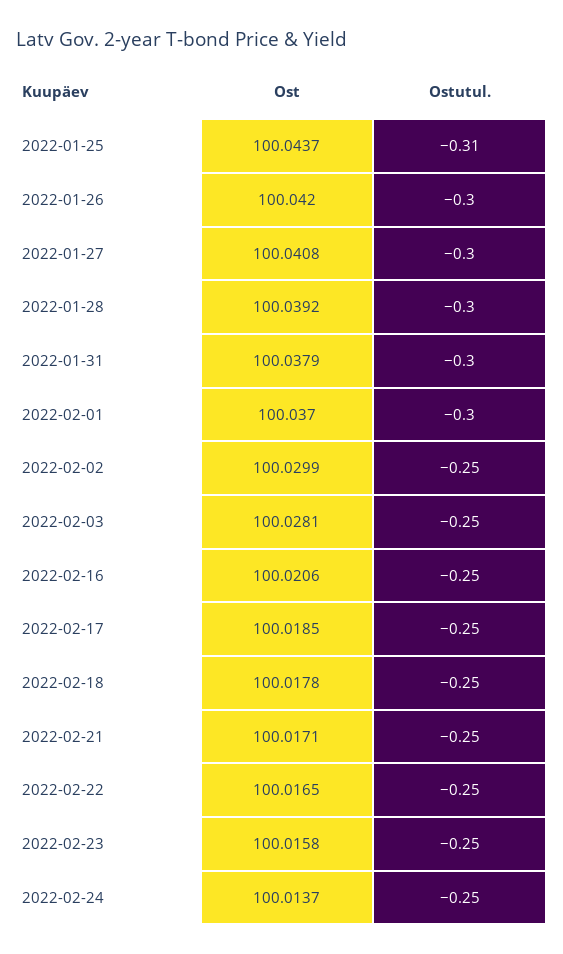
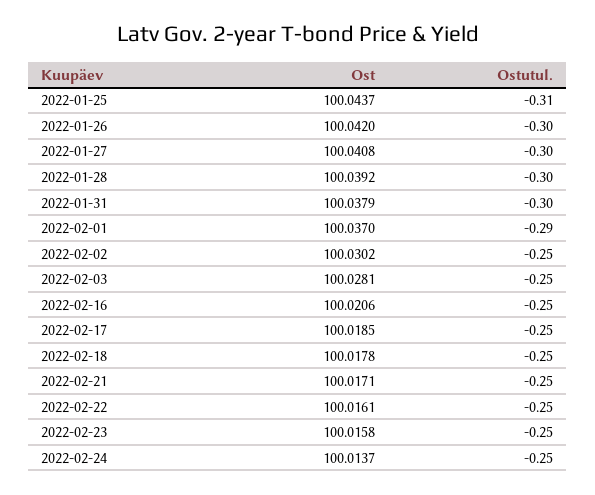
  {
    "Ost": {
      "2022-01-25": 100.0437,
      "2022-01-26": 100.042,
      "2022-01-27": 100.0408,
      "2022-01-28": 100.0392,
      "2022-01-31": 100.0379,
      "2022-02-01": 100.037,
-     "2022-02-02": 100.0299,
+     "2022-02-02": 100.0302,
      "2022-02-03": 100.0281,
      "2022-02-16": 100.0206,
      "2022-02-17": 100.0185,
      "2022-02-18": 100.0178,
      "2022-02-21": 100.0171,
-     "2022-02-22": 100.0165,
+     "2022-02-22": 100.0161,
      "2022-02-23": 100.0158,
      "2022-02-24": 100.0137
    },
    "Ostutul.": {
      "2022-01-25": -0.31,
      "2022-01-26": -0.3,
      "2022-01-27": -0.3,
      "2022-01-28": -0.3,
      "2022-01-31": -0.3,
-     "2022-02-01": -0.3,
+     "2022-02-01": -0.29,
      "2022-02-02": -0.25,
      "2022-02-03": -0.25,
      "2022-02-16": -0.25,
      "2022-02-17": -0.25,
      "2022-02-18": -0.25,
      "2022-02-21": -0.25,
      "2022-02-22": -0.25,
      "2022-02-23": -0.25,
      "2022-02-24": -0.25
    }
  }

